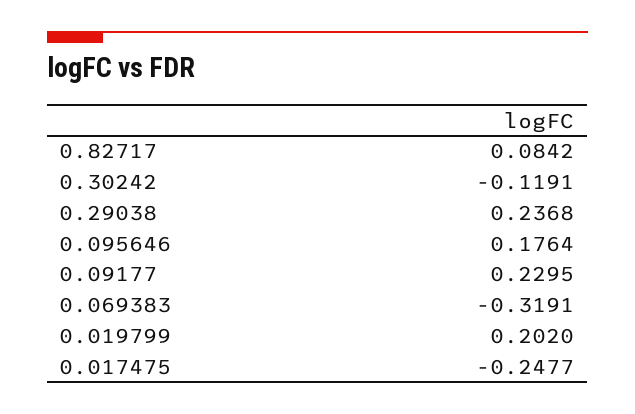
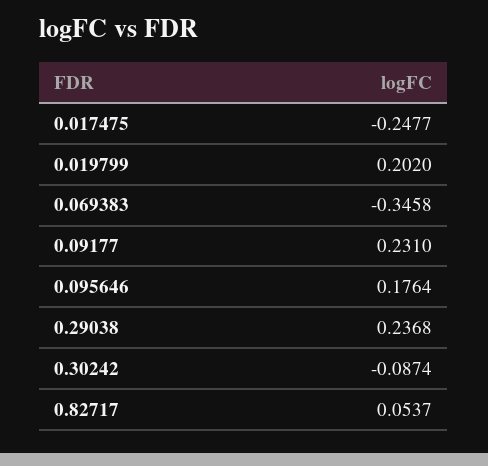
  {
-   "0.82717": 0.0842,
+   "0.82717": 0.0537,
-   "0.30242": -0.1191,
+   "0.30242": -0.0874,
    "0.29038": 0.2368,
    "0.095646": 0.1764,
-   "0.09177": 0.2295,
+   "0.09177": 0.231,
-   "0.069383": -0.3191,
+   "0.069383": -0.3458,
    "0.019799": 0.202,
    "0.017475": -0.2477
  }

